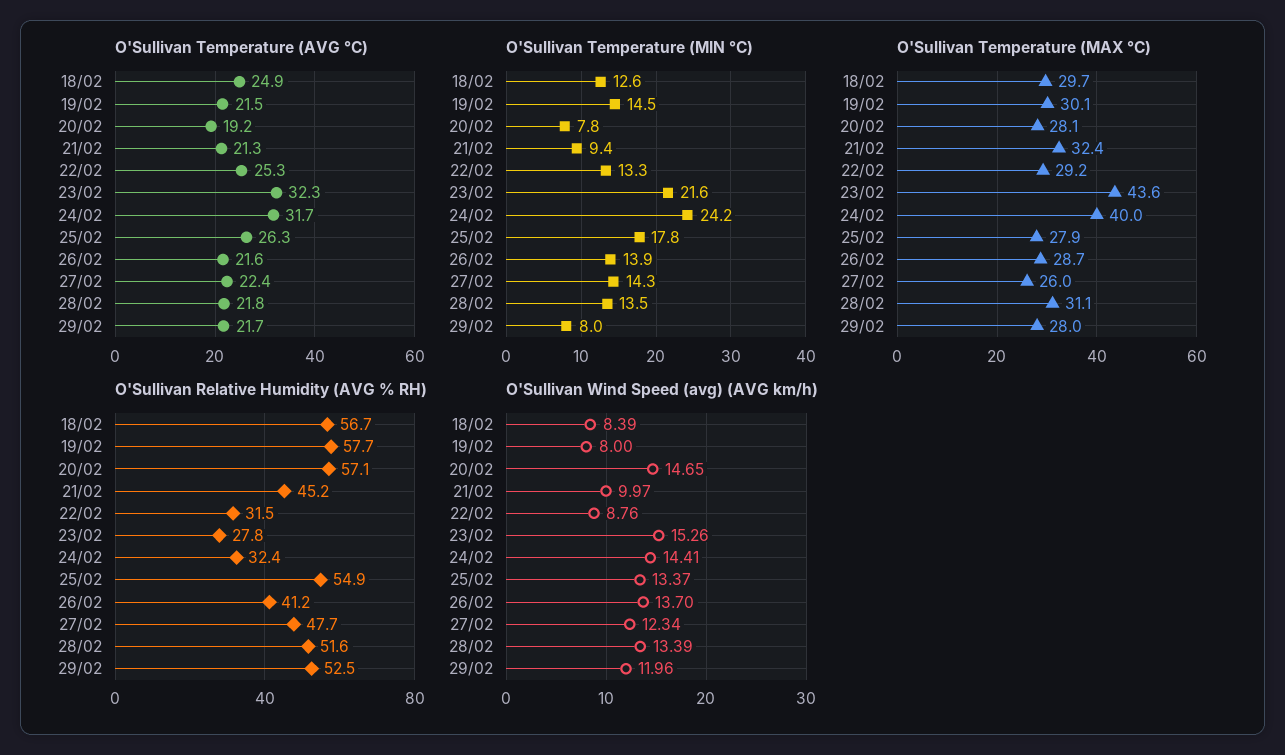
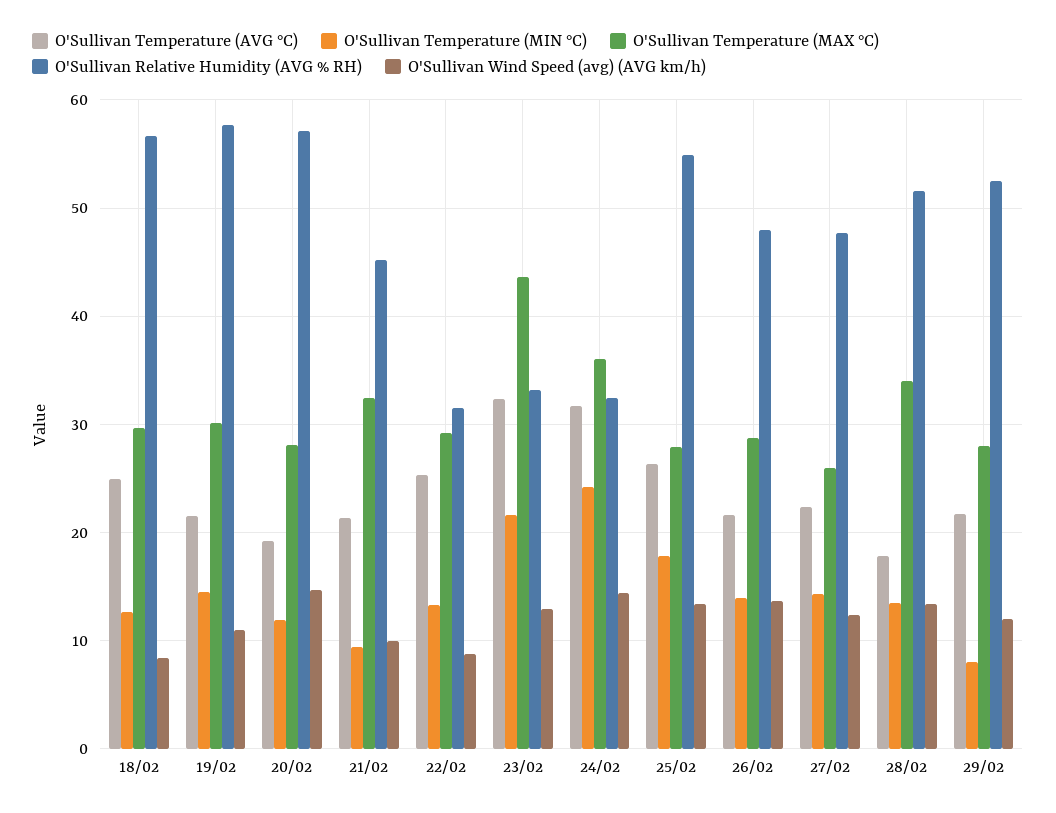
  {
    "O'Sullivan Temperature (AVG °C)": {
      "18/02": 24.9,
      "19/02": 21.5,
      "20/02": 19.2,
      "21/02": 21.3,
      "22/02": 25.3,
      "23/02": 32.3,
      "24/02": 31.7,
      "25/02": 26.3,
      "26/02": 21.6,
      "27/02": 22.4,
-     "28/02": 21.8,
+     "28/02": 18,
      "29/02": 21.7
    },
    "O'Sullivan Temperature (MIN °C)": {
      "18/02": 12.6,
      "19/02": 14.5,
-     "20/02": 7.8,
+     "20/02": 12,
      "21/02": 9.4,
      "22/02": 13.3,
      "23/02": 21.6,
      "24/02": 24.2,
      "25/02": 17.8,
      "26/02": 13.9,
      "27/02": 14.3,
      "28/02": 13.5,
      "29/02": 8
    },
    "O'Sullivan Temperature (MAX °C)": {
      "18/02": 29.7,
      "19/02": 30.1,
      "20/02": 28.1,
      "21/02": 32.4,
      "22/02": 29.2,
      "23/02": 43.6,
-     "24/02": 40,
+     "24/02": 36,
      "25/02": 27.9,
      "26/02": 28.7,
      "27/02": 26,
-     "28/02": 31.1,
+     "28/02": 34,
      "29/02": 28
    },
    "O'Sullivan Relative Humidity (AVG % RH)": {
      "18/02": 56.7,
      "19/02": 57.7,
      "20/02": 57.1,
      "21/02": 45.2,
      "22/02": 31.5,
-     "23/02": 27.8,
+     "23/02": 33,
      "24/02": 32.4,
      "25/02": 54.9,
-     "26/02": 41.2,
+     "26/02": 48,
      "27/02": 47.7,
      "28/02": 51.6,
      "29/02": 52.5
    },
    "O'Sullivan Wind Speed (avg) (AVG km/h)": {
      "18/02": 8.39,
-     "19/02": 8,
+     "19/02": 11,
      "20/02": 14.65,
      "21/02": 9.97,
      "22/02": 8.76,
-     "23/02": 15.26,
+     "23/02": 13,
      "24/02": 14.41,
      "25/02": 13.37,
      "26/02": 13.7,
      "27/02": 12.34,
      "28/02": 13.39,
      "29/02": 11.96
    }
  }

